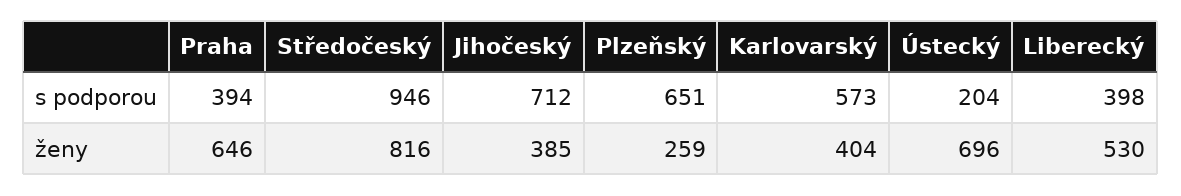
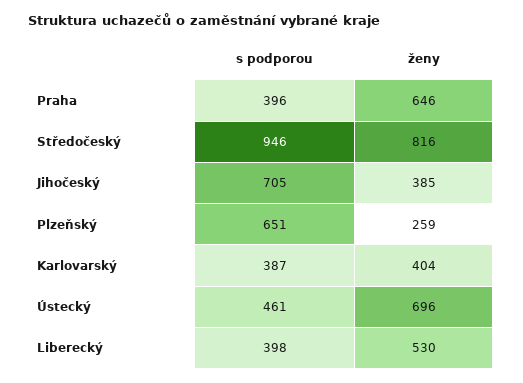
  {
    "Praha": {
-     "s podporou": 394,
+     "s podporou": 396,
      "ženy": 646
    },
    "Středočeský": {
      "s podporou": 946,
      "ženy": 816
    },
    "Jihočeský": {
-     "s podporou": 712,
+     "s podporou": 705,
      "ženy": 385
    },
    "Plzeňský": {
      "s podporou": 651,
      "ženy": 259
    },
    "Karlovarský": {
-     "s podporou": 573,
+     "s podporou": 387,
      "ženy": 404
    },
    "Ústecký": {
-     "s podporou": 204,
+     "s podporou": 461,
      "ženy": 696
    },
    "Liberecký": {
      "s podporou": 398,
      "ženy": 530
    }
  }

